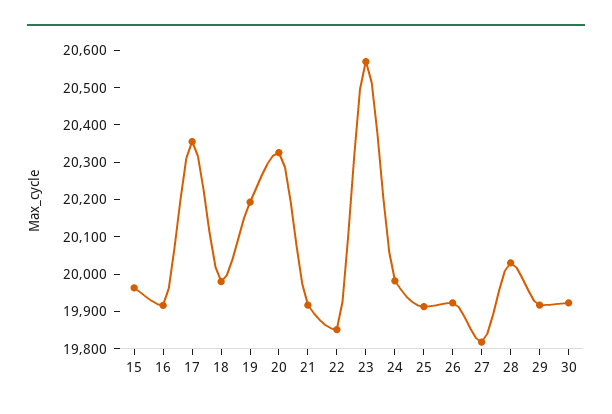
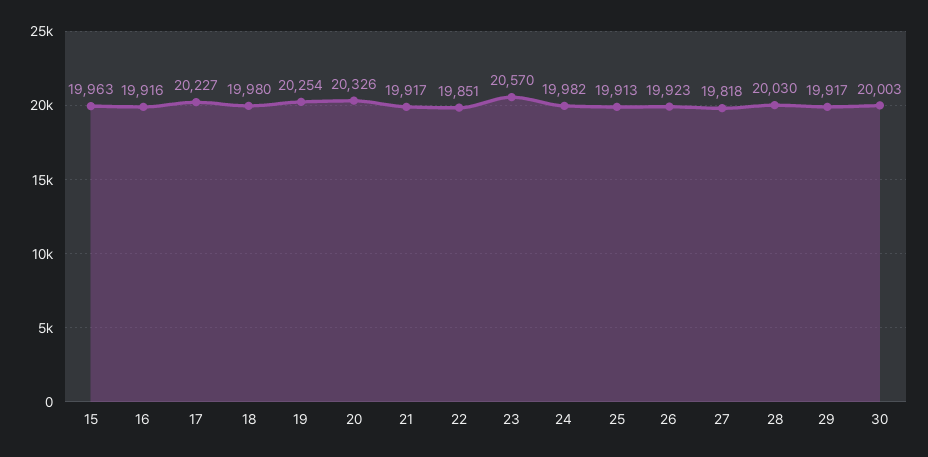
  {
    "15": 19963,
    "16": 19916,
-   "17": 20350,
+   "17": 20227,
    "18": 19980,
-   "19": 20200,
+   "19": 20254,
    "20": 20326,
    "21": 19917,
    "22": 19851,
    "23": 20570,
    "24": 19982,
    "25": 19913,
    "26": 19923,
    "27": 19818,
    "28": 20030,
    "29": 19917,
-   "30": 19925
+   "30": 20003
  }

